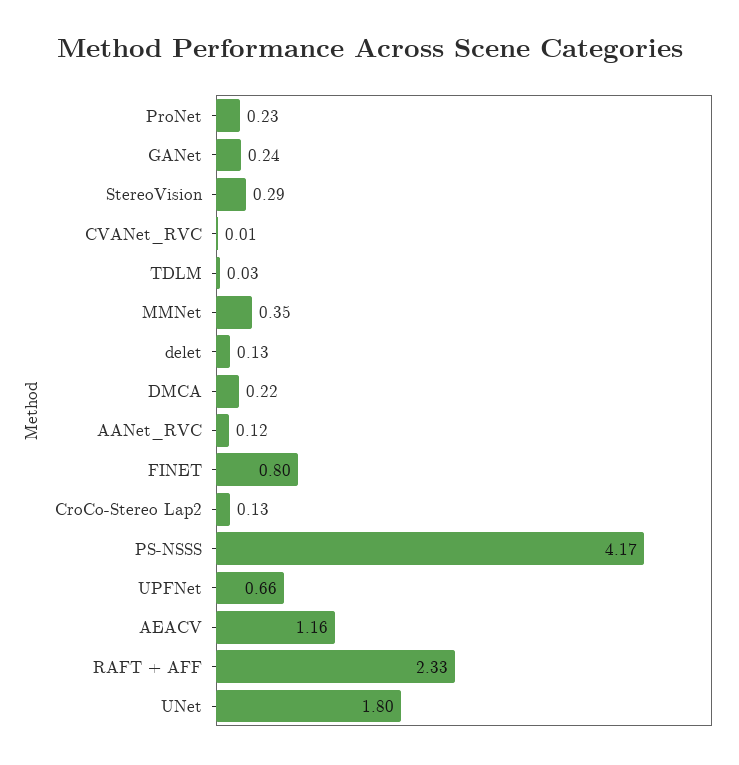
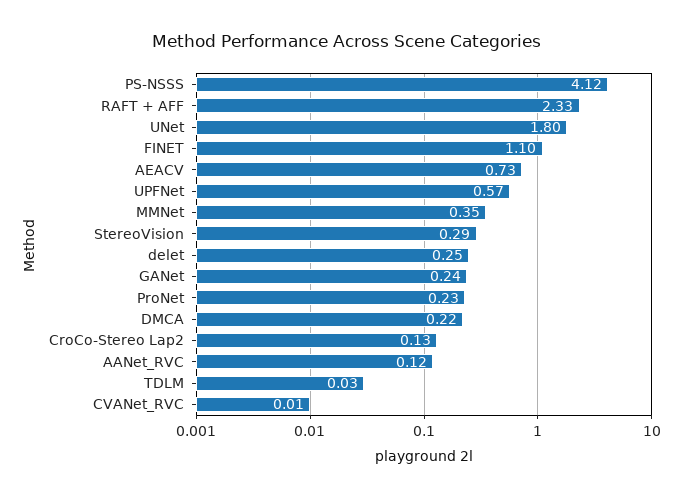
  {
    "ProNet": 0.23,
    "GANet": 0.24,
    "StereoVision": 0.29,
    "CVANet_RVC": 0.01,
    "TDLM": 0.03,
    "MMNet": 0.35,
-   "delet": 0.13,
+   "delet": 0.25,
    "DMCA": 0.22,
    "AANet_RVC": 0.12,
-   "FINET": 0.8,
+   "FINET": 1.1,
    "CroCo-Stereo Lap2": 0.13,
-   "PS-NSSS": 4.17,
+   "PS-NSSS": 4.12,
-   "UPFNet": 0.66,
+   "UPFNet": 0.57,
-   "AEACV": 1.16,
+   "AEACV": 0.73,
    "RAFT + AFF": 2.33,
    "UNet": 1.8
  }

